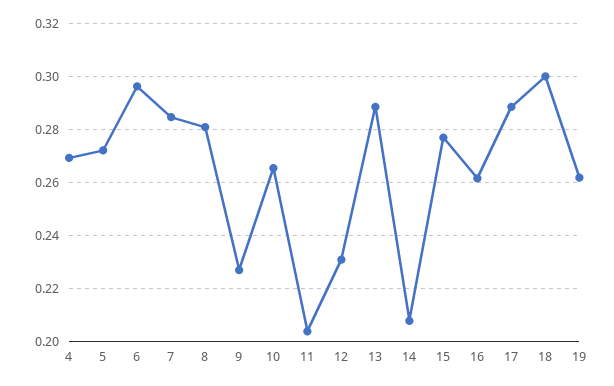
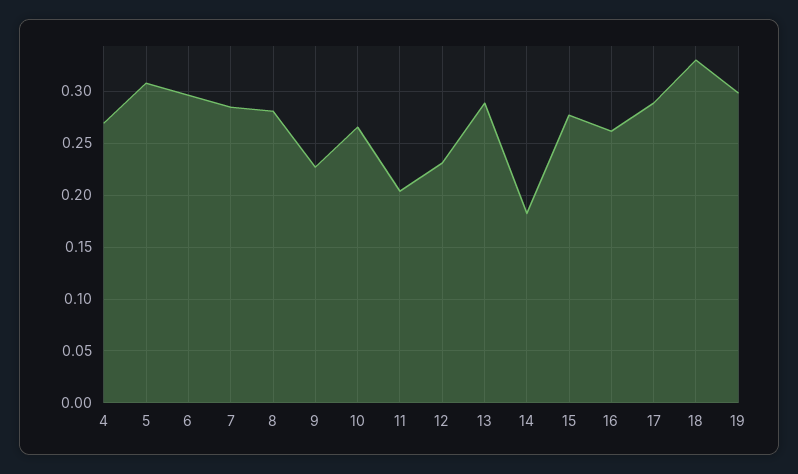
  {
    "4": 0.27,
-   "5": 0.2725,
+   "5": 0.31,
    "6": 0.295,
    "7": 0.285,
    "8": 0.28,
    "9": 0.2275,
    "10": 0.265,
    "11": 0.205,
    "12": 0.23,
    "13": 0.2875,
-   "14": 0.2075,
+   "14": 0.18,
    "15": 0.2775,
    "16": 0.2625,
    "17": 0.2875,
-   "18": 0.3,
+   "18": 0.33,
-   "19": 0.2625
+   "19": 0.3
  }

